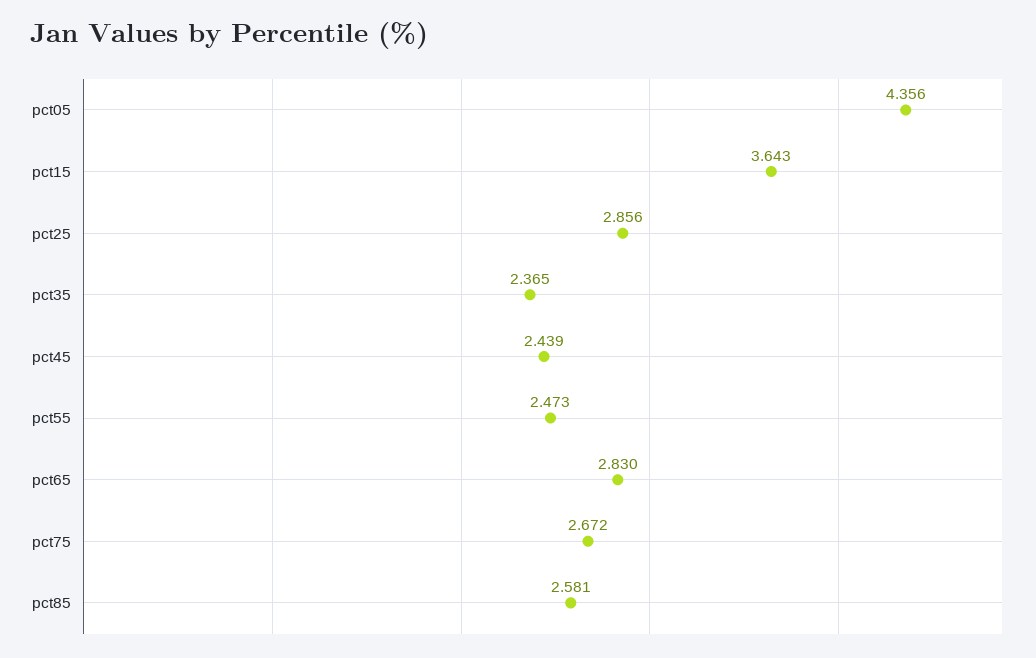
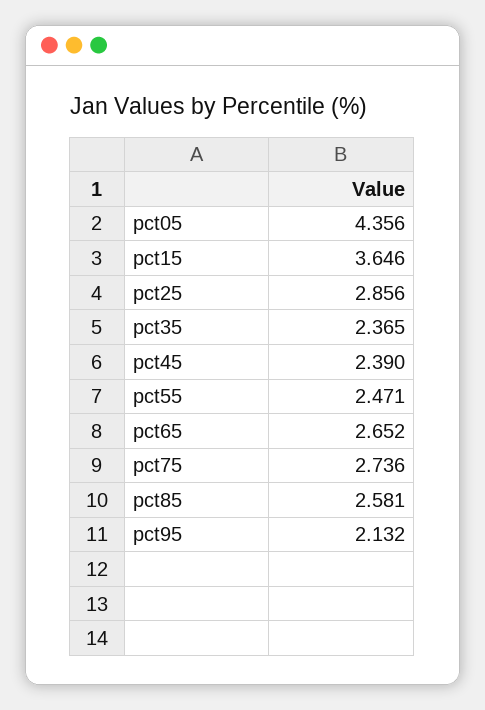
  {
    "pct05": 4.356,
-   "pct15": 3.643,
+   "pct15": 3.646,
    "pct25": 2.856,
    "pct35": 2.365,
-   "pct45": 2.439,
+   "pct45": 2.39,
-   "pct55": 2.473,
+   "pct55": 2.471,
-   "pct65": 2.83,
+   "pct65": 2.652,
-   "pct75": 2.672,
+   "pct75": 2.736,
-   "pct85": 2.581
+   "pct85": 2.581,
+   "pct95": 2.132
  }

